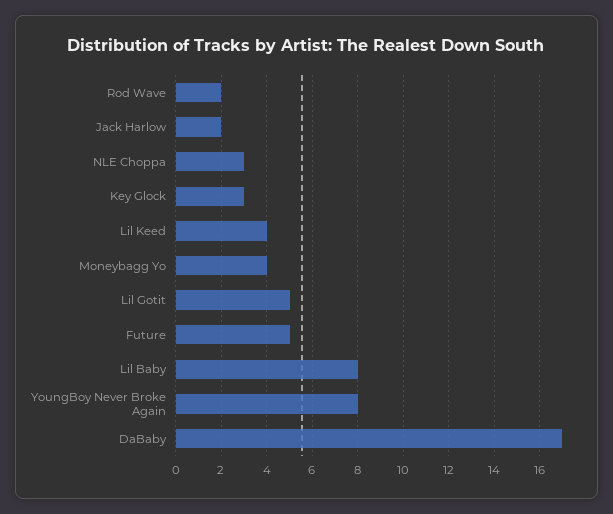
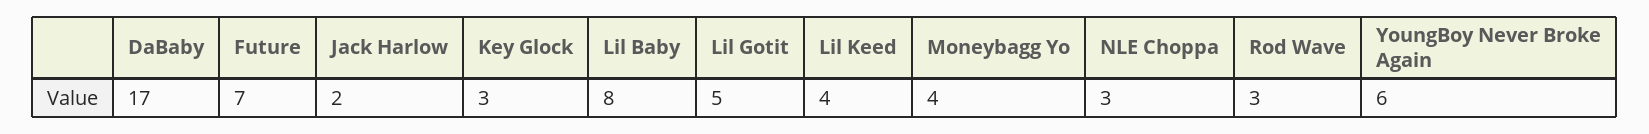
  {
-   "Rod Wave": 2,
+   "Rod Wave": 3,
    "Jack Harlow": 2,
    "NLE Choppa": 3,
    "Key Glock": 3,
    "Lil Keed": 4,
    "Moneybagg Yo": 4,
    "Lil Gotit": 5,
-   "Future": 5,
+   "Future": 7,
    "Lil Baby": 8,
-   "YoungBoy Never Broke Again": 8,
+   "YoungBoy Never Broke Again": 6,
    "DaBaby": 17
  }

